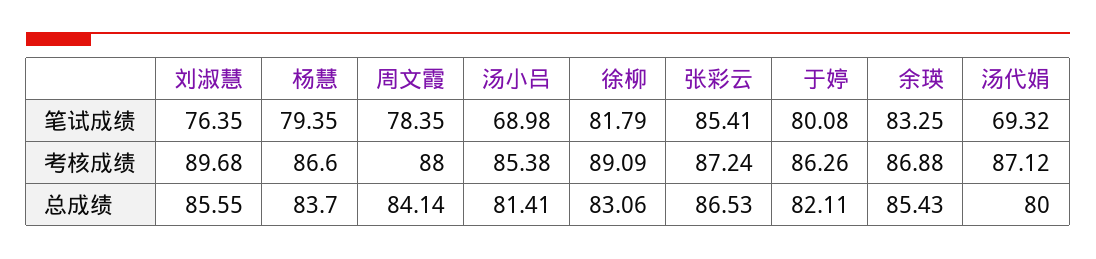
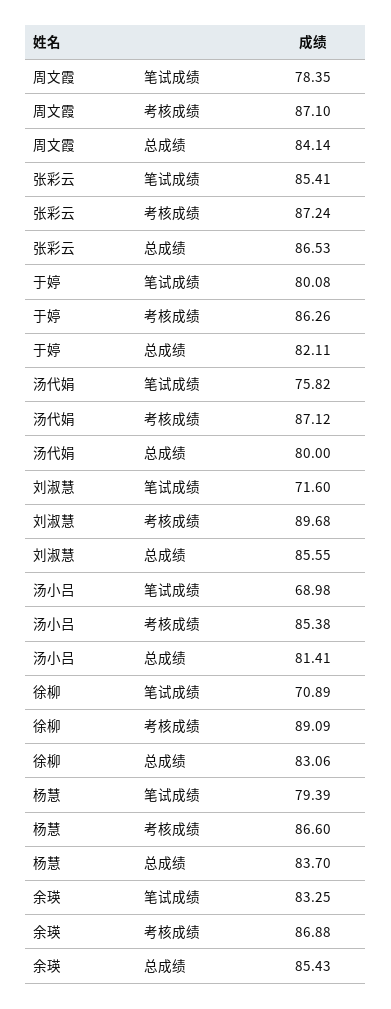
  {
    "刘淑慧": {
-     "笔试成绩": 76.35,
+     "笔试成绩": 71.6,
      "考核成绩": 89.68,
      "总成绩": 85.55
    },
    "杨慧": {
-     "笔试成绩": 79.35,
+     "笔试成绩": 79.39,
      "考核成绩": 86.6,
      "总成绩": 83.7
    },
    "周文霞": {
      "笔试成绩": 78.35,
-     "考核成绩": 88,
+     "考核成绩": 87.1,
      "总成绩": 84.14
    },
    "汤小吕": {
      "笔试成绩": 68.98,
      "考核成绩": 85.38,
      "总成绩": 81.41
    },
    "徐柳": {
-     "笔试成绩": 81.79,
+     "笔试成绩": 70.89,
      "考核成绩": 89.09,
      "总成绩": 83.06
    },
    "张彩云": {
      "笔试成绩": 85.41,
      "考核成绩": 87.24,
      "总成绩": 86.53
    },
    "于婷": {
      "笔试成绩": 80.08,
      "考核成绩": 86.26,
      "总成绩": 82.11
    },
    "余瑛": {
      "笔试成绩": 83.25,
      "考核成绩": 86.88,
      "总成绩": 85.43
    },
    "汤代娟": {
-     "笔试成绩": 69.32,
+     "笔试成绩": 75.82,
      "考核成绩": 87.12,
      "总成绩": 80
    }
  }

